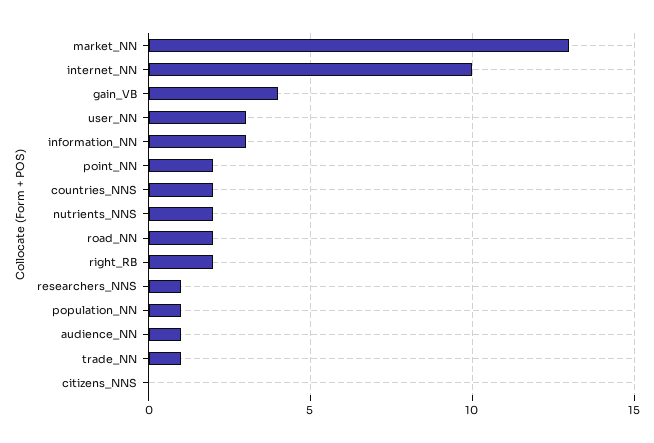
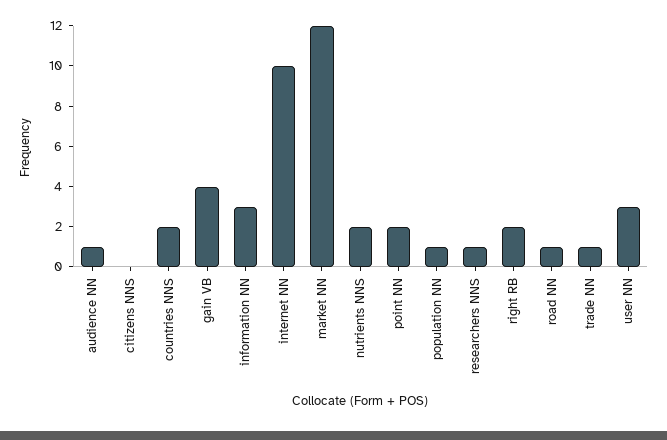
  {
-   "market_NN": 13,
+   "market_NN": 12,
    "internet_NN": 10,
    "gain_VB": 4,
    "user_NN": 3,
    "information_NN": 3,
    "point_NN": 2,
    "countries_NNS": 2,
    "nutrients_NNS": 2,
-   "road_NN": 2,
+   "road_NN": 1,
    "right_RB": 2,
    "researchers_NNS": 1,
    "population_NN": 1,
    "audience_NN": 1,
    "trade_NN": 1,
    "citizens_NNS": 0
  }

